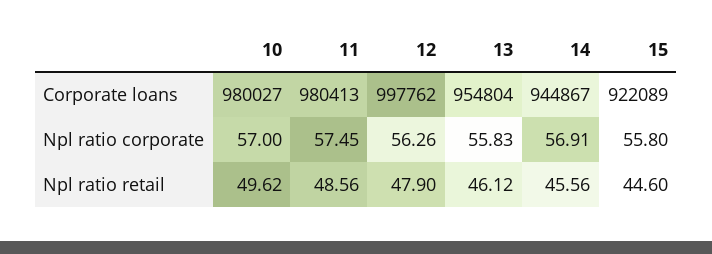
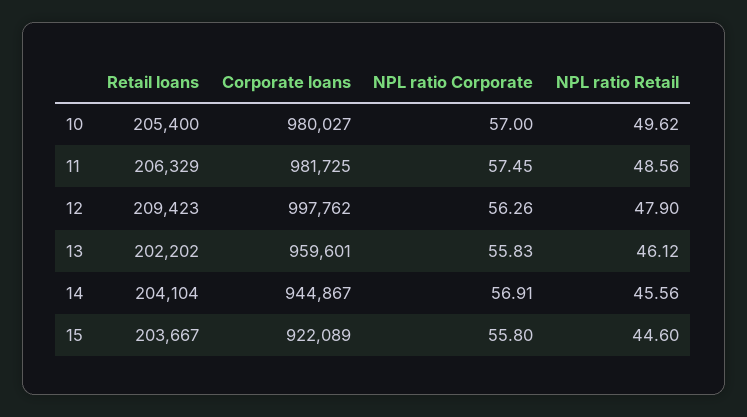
  {
    "10": {
      "Corporate loans": 980027,
      "Npl ratio corporate": 57,
-     "Npl ratio retail": 49.62
+     "Npl ratio retail": 49.62,
+     "Retail loans": 205400
    },
    "11": {
-     "Corporate loans": 980413,
+     "Corporate loans": 981725,
      "Npl ratio corporate": 57.45,
-     "Npl ratio retail": 48.56
+     "Npl ratio retail": 48.56,
+     "Retail loans": 206329
    },
    "12": {
      "Corporate loans": 997762,
      "Npl ratio corporate": 56.26,
-     "Npl ratio retail": 47.9
+     "Npl ratio retail": 47.9,
+     "Retail loans": 209423
    },
    "13": {
-     "Corporate loans": 954804,
+     "Corporate loans": 959601,
      "Npl ratio corporate": 55.83,
-     "Npl ratio retail": 46.12
+     "Npl ratio retail": 46.12,
+     "Retail loans": 202202
    },
    "14": {
      "Corporate loans": 944867,
      "Npl ratio corporate": 56.91,
-     "Npl ratio retail": 45.56
+     "Npl ratio retail": 45.56,
+     "Retail loans": 204104
    },
    "15": {
      "Corporate loans": 922089,
      "Npl ratio corporate": 55.8,
-     "Npl ratio retail": 44.6
+     "Npl ratio retail": 44.6,
+     "Retail loans": 203667
    }
  }

